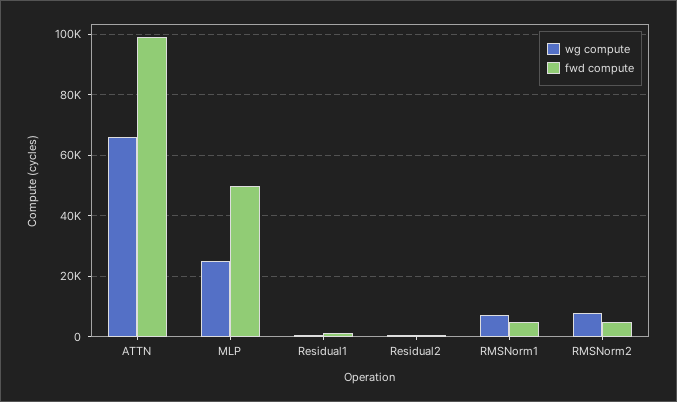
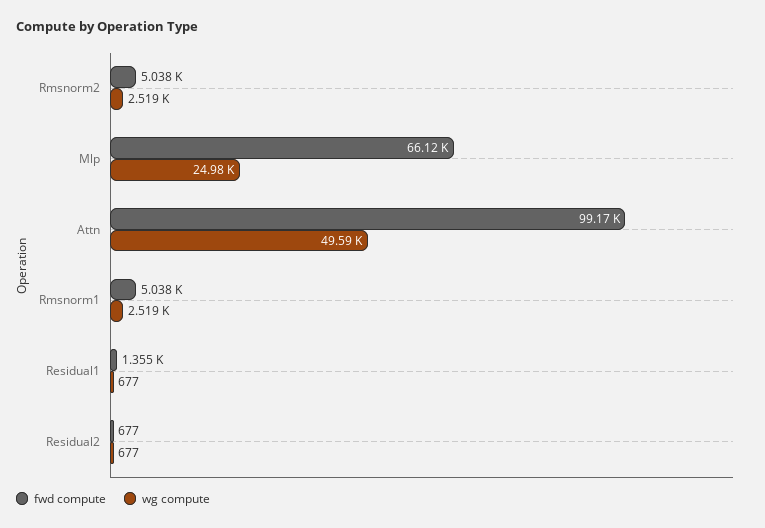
  {
    "wg compute": {
-     "ATTN": 66000,
+     "ATTN": 49590,
      "MLP": 24980,
      "Residual1": 677,
      "Residual2": 677,
-     "RMSNorm1": 8000,
+     "RMSNorm1": 2519,
-     "RMSNorm2": 8000
+     "RMSNorm2": 2519
    },
    "fwd compute": {
      "ATTN": 99170,
-     "MLP": 50000,
+     "MLP": 66120,
      "Residual1": 1355,
      "Residual2": 677,
      "RMSNorm1": 5038,
      "RMSNorm2": 5038
    }
  }

